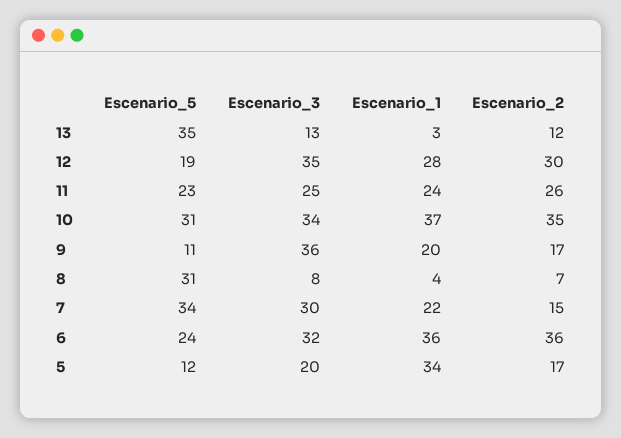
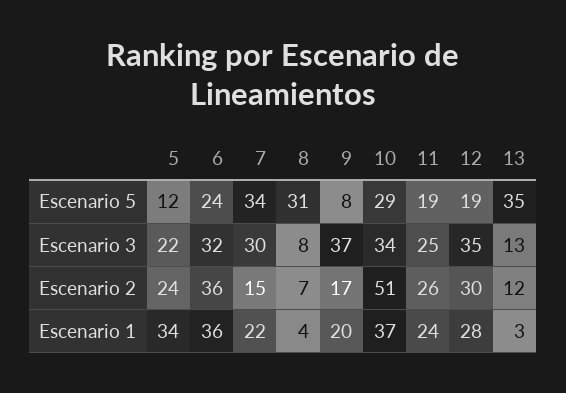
  {
    "Escenario_5": {
      "13": 35,
      "12": 19,
-     "11": 23,
+     "11": 19,
-     "10": 31,
+     "10": 29,
-     "9": 11,
+     "9": 8,
      "8": 31,
      "7": 34,
      "6": 24,
      "5": 12
    },
    "Escenario_3": {
      "13": 13,
      "12": 35,
      "11": 25,
      "10": 34,
-     "9": 36,
+     "9": 37,
      "8": 8,
      "7": 30,
      "6": 32,
-     "5": 20
+     "5": 22
    },
    "Escenario_1": {
      "13": 3,
      "12": 28,
      "11": 24,
      "10": 37,
      "9": 20,
      "8": 4,
      "7": 22,
      "6": 36,
      "5": 34
    },
    "Escenario_2": {
      "13": 12,
      "12": 30,
      "11": 26,
-     "10": 35,
+     "10": 51,
      "9": 17,
      "8": 7,
      "7": 15,
      "6": 36,
-     "5": 17
+     "5": 24
    }
  }

